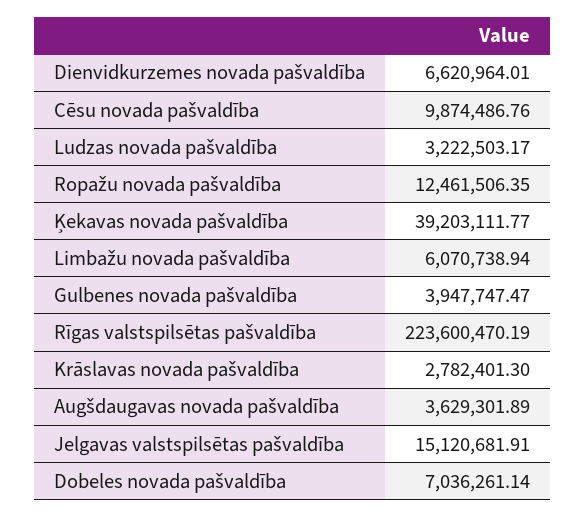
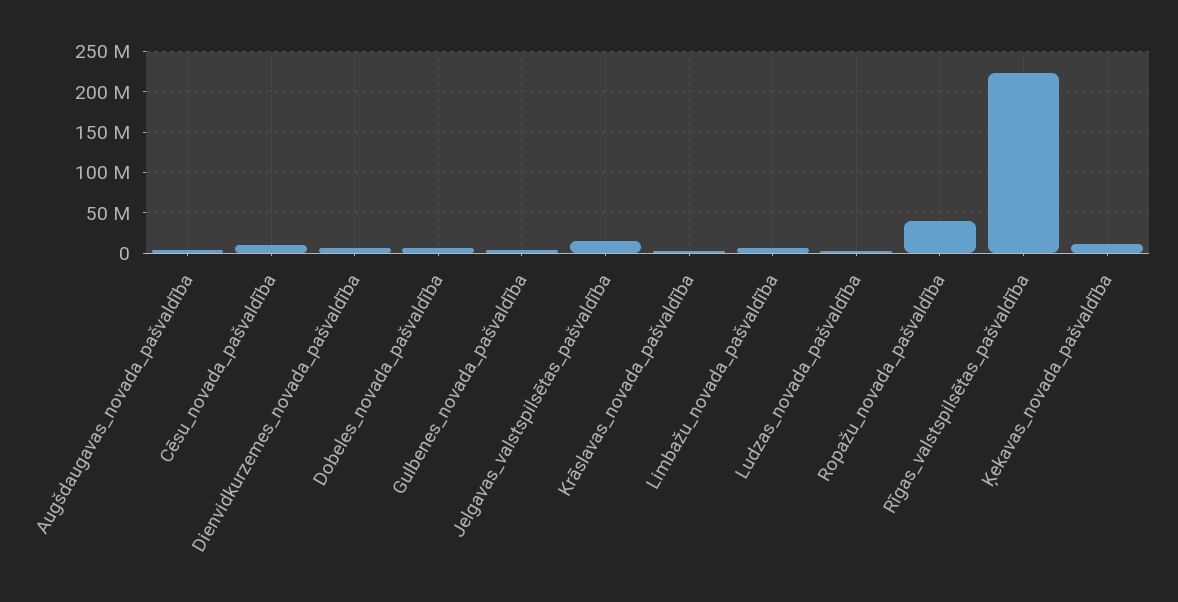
  {
    "Dienvidkurzemes novada pašvaldība": 6620964.01,
    "Cēsu novada pašvaldība": 9874486.76,
    "Ludzas novada pašvaldība": 3222503.17,
-   "Ropažu novada pašvaldība": 12461506.35,
+   "Ropažu novada pašvaldība": 40000000,
-   "Ķekavas novada pašvaldība": 39203111.77,
+   "Ķekavas novada pašvaldība": 10000000,
    "Limbažu novada pašvaldība": 6070738.94,
    "Gulbenes novada pašvaldība": 3947747.47,
    "Rīgas valstspilsētas pašvaldība": 223600470.19,
    "Krāslavas novada pašvaldība": 2782401.3,
    "Augšdaugavas novada pašvaldība": 3629301.89,
    "Jelgavas valstspilsētas pašvaldība": 15120681.91,
    "Dobeles novada pašvaldība": 7036261.14
  }

